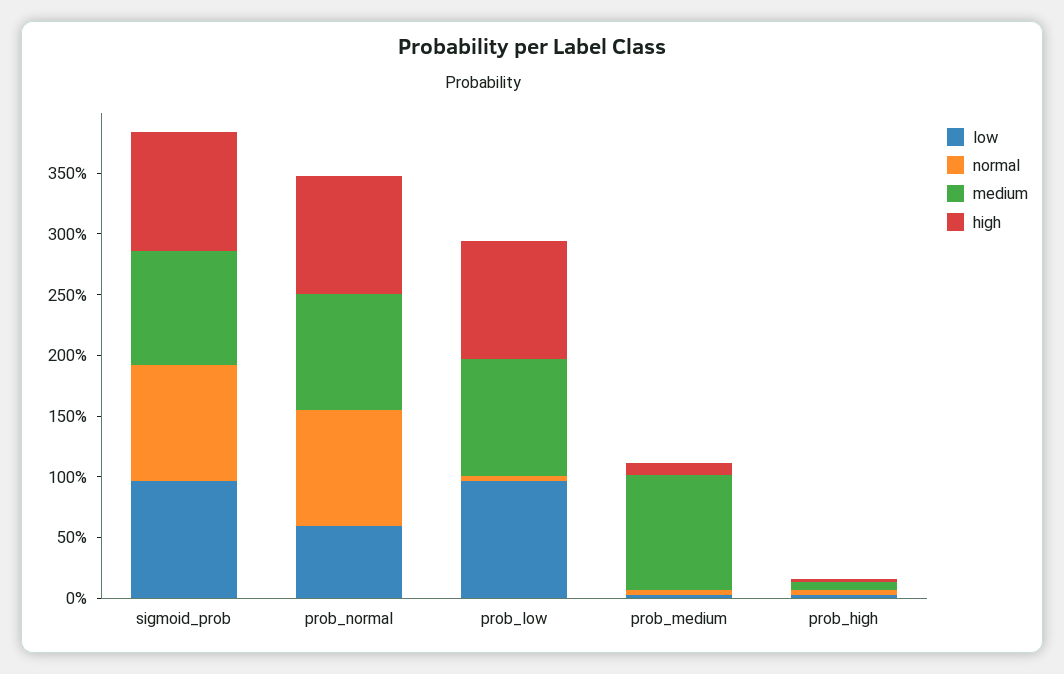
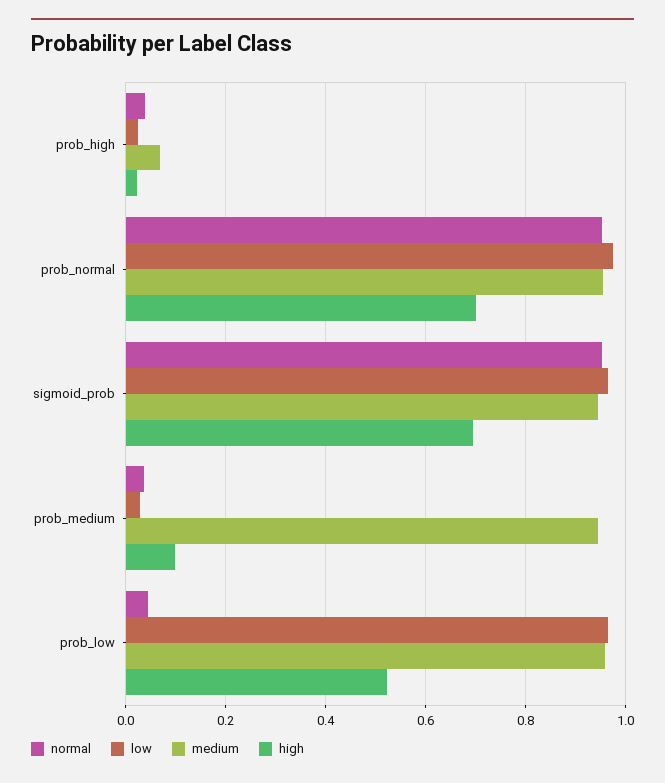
  {
    "low": {
      "sigmoid_prob": 0.96,
-     "prob_normal": 0.6,
+     "prob_normal": 0.98,
      "prob_low": 0.96,
      "prob_medium": 0.02,
      "prob_high": 0.02
    },
    "normal": {
      "sigmoid_prob": 0.96,
      "prob_normal": 0.96,
      "prob_low": 0.04,
      "prob_medium": 0.04,
      "prob_high": 0.04
    },
    "medium": {
      "sigmoid_prob": 0.94,
      "prob_normal": 0.96,
      "prob_low": 0.96,
      "prob_medium": 0.94,
      "prob_high": 0.06
    },
    "high": {
-     "sigmoid_prob": 1,
+     "sigmoid_prob": 0.7,
-     "prob_normal": 1,
+     "prob_normal": 0.7,
-     "prob_low": 1,
+     "prob_low": 0.52,
      "prob_medium": 0.1,
      "prob_high": 0.02
    }
  }

